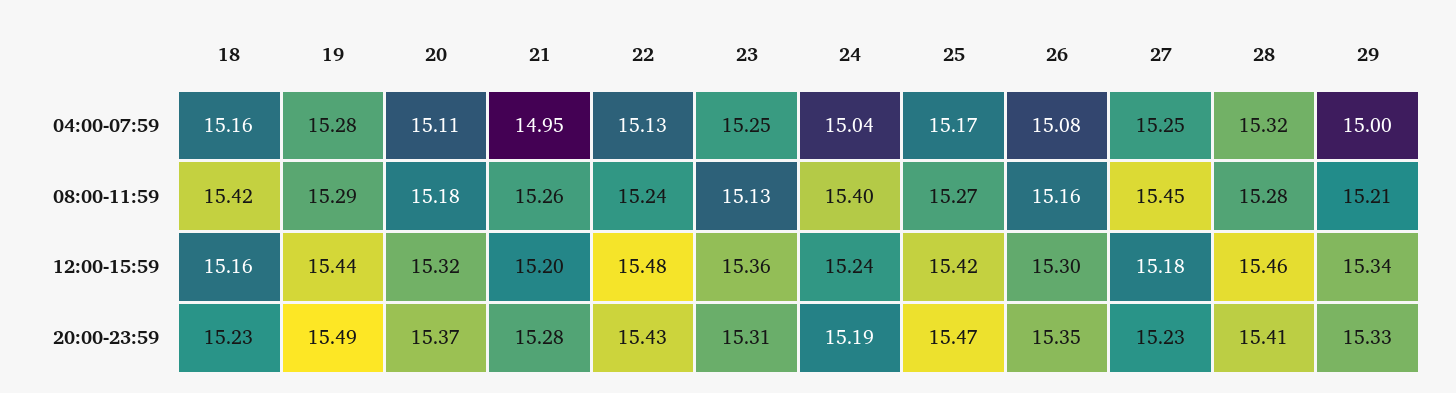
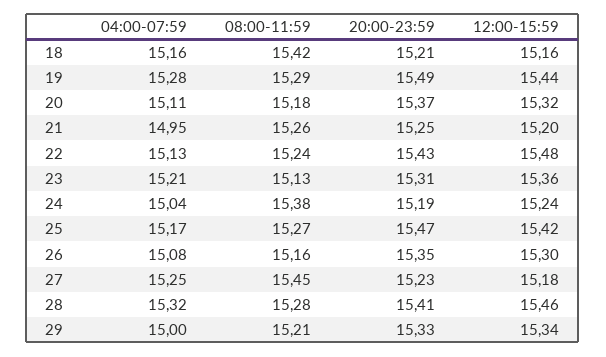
  {
    "18": {
      "04:00-07:59": 15.16,
      "08:00-11:59": 15.42,
      "12:00-15:59": 15.16,
-     "20:00-23:59": 15.23
+     "20:00-23:59": 15.21
    },
    "19": {
      "04:00-07:59": 15.28,
      "08:00-11:59": 15.29,
      "12:00-15:59": 15.44,
      "20:00-23:59": 15.49
    },
    "20": {
      "04:00-07:59": 15.11,
      "08:00-11:59": 15.18,
      "12:00-15:59": 15.32,
      "20:00-23:59": 15.37
    },
    "21": {
      "04:00-07:59": 14.95,
      "08:00-11:59": 15.26,
      "12:00-15:59": 15.2,
-     "20:00-23:59": 15.28
+     "20:00-23:59": 15.25
    },
    "22": {
      "04:00-07:59": 15.13,
      "08:00-11:59": 15.24,
      "12:00-15:59": 15.48,
      "20:00-23:59": 15.43
    },
    "23": {
-     "04:00-07:59": 15.25,
+     "04:00-07:59": 15.21,
      "08:00-11:59": 15.13,
      "12:00-15:59": 15.36,
      "20:00-23:59": 15.31
    },
    "24": {
      "04:00-07:59": 15.04,
-     "08:00-11:59": 15.4,
+     "08:00-11:59": 15.38,
      "12:00-15:59": 15.24,
      "20:00-23:59": 15.19
    },
    "25": {
      "04:00-07:59": 15.17,
      "08:00-11:59": 15.27,
      "12:00-15:59": 15.42,
      "20:00-23:59": 15.47
    },
    "26": {
      "04:00-07:59": 15.08,
      "08:00-11:59": 15.16,
      "12:00-15:59": 15.3,
      "20:00-23:59": 15.35
    },
    "27": {
      "04:00-07:59": 15.25,
      "08:00-11:59": 15.45,
      "12:00-15:59": 15.18,
      "20:00-23:59": 15.23
    },
    "28": {
      "04:00-07:59": 15.32,
      "08:00-11:59": 15.28,
      "12:00-15:59": 15.46,
      "20:00-23:59": 15.41
    },
    "29": {
      "04:00-07:59": 15,
      "08:00-11:59": 15.21,
      "12:00-15:59": 15.34,
      "20:00-23:59": 15.33
    }
  }

